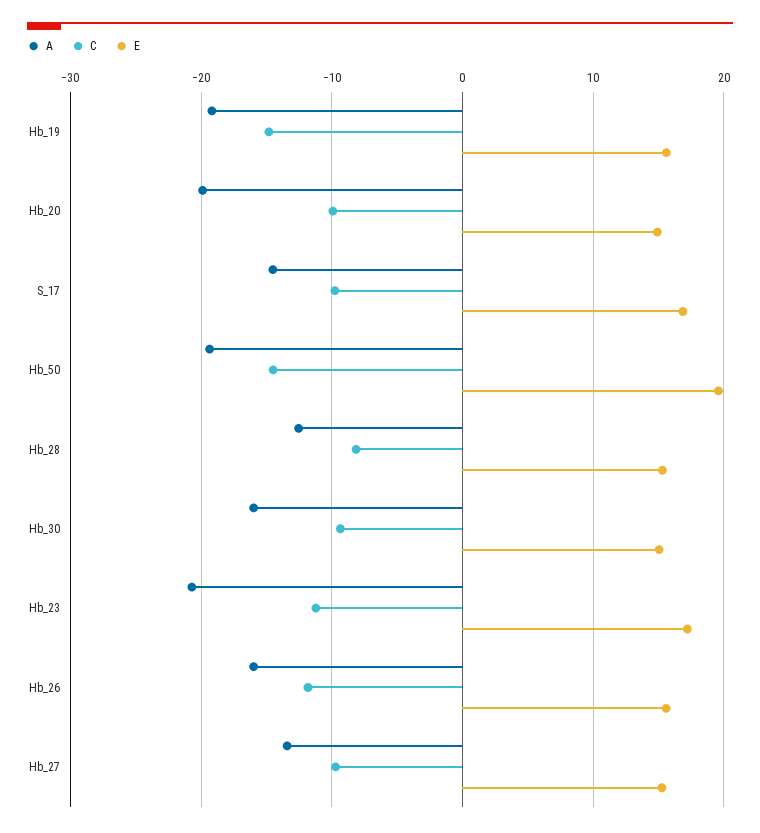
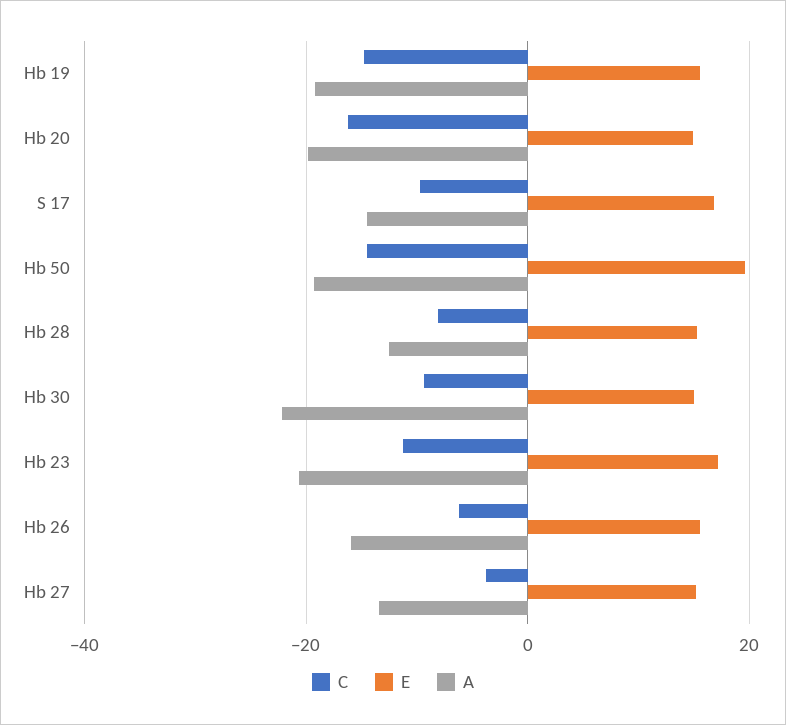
  {
    "A": {
      "Hb_19": -19,
      "Hb_20": -20,
      "S_17": -15,
      "Hb_50": -19,
      "Hb_28": -13,
-     "Hb_30": -16,
+     "Hb_30": -22,
      "Hb_23": -21,
      "Hb_26": -16,
      "Hb_27": -13
    },
    "C": {
      "Hb_19": -15,
-     "Hb_20": -10,
+     "Hb_20": -16,
      "S_17": -10,
      "Hb_50": -14,
      "Hb_28": -8,
      "Hb_30": -9,
      "Hb_23": -11,
-     "Hb_26": -12,
+     "Hb_26": -6,
-     "Hb_27": -10
+     "Hb_27": -4
    },
    "E": {
      "Hb_19": 16,
      "Hb_20": 15,
      "S_17": 17,
      "Hb_50": 20,
      "Hb_28": 15,
      "Hb_30": 15,
      "Hb_23": 17,
      "Hb_26": 16,
      "Hb_27": 15
    }
  }

